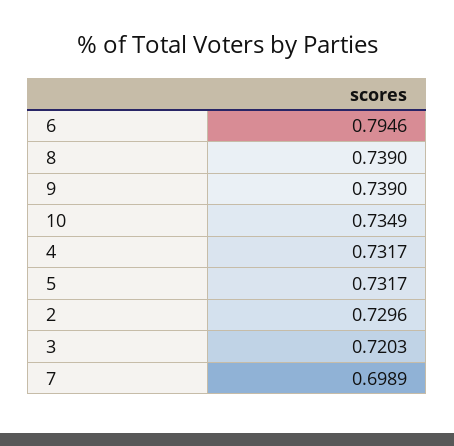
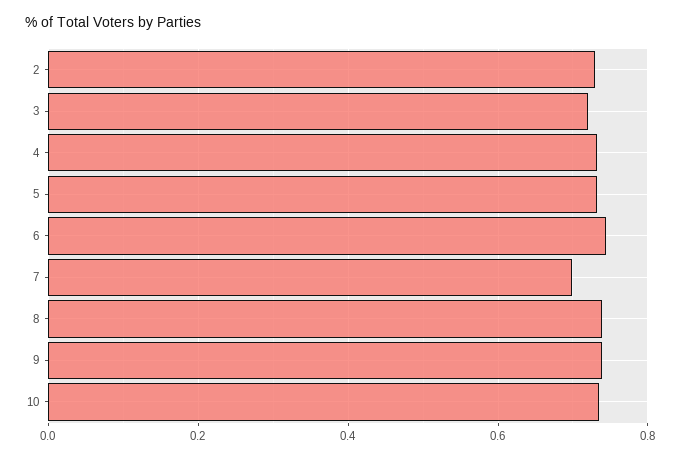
  {
-   "6": 0.7946,
+   "6": 0.74,
    "8": 0.739,
    "9": 0.739,
    "10": 0.7349,
    "4": 0.7317,
    "5": 0.7317,
    "2": 0.7296,
    "3": 0.7203,
    "7": 0.6989
  }

